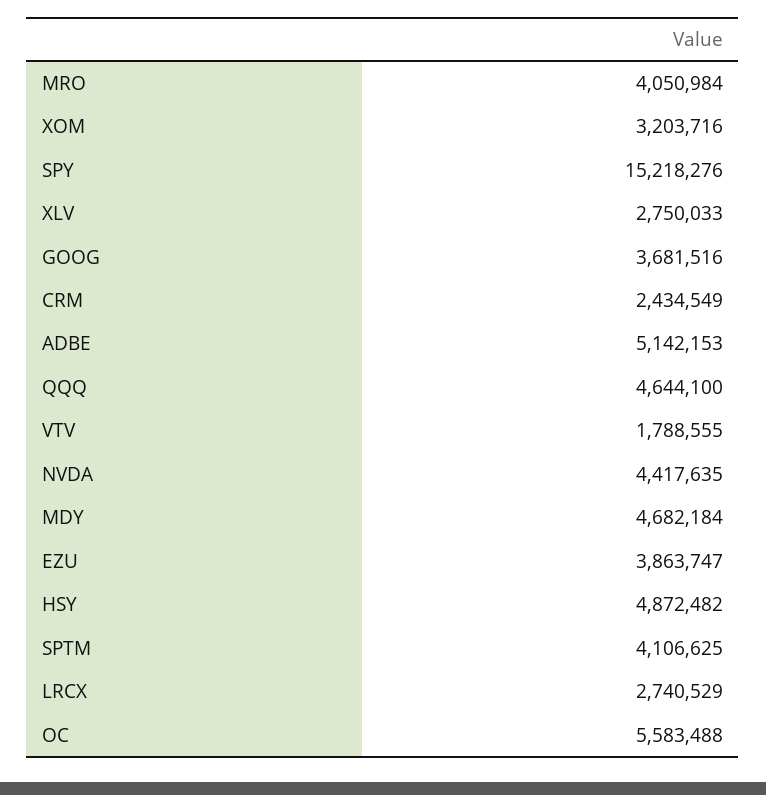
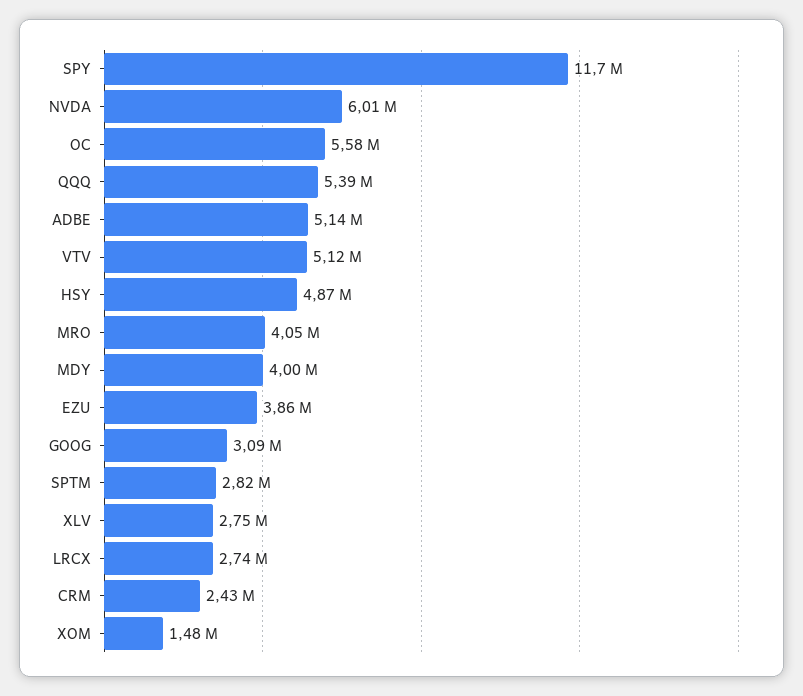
  {
    "MRO": 4050984,
-   "XOM": 3203716,
+   "XOM": 1480000,
-   "SPY": 15218276,
+   "SPY": 11700000,
    "XLV": 2750033,
-   "GOOG": 3681516,
+   "GOOG": 3090000,
    "CRM": 2434549,
    "ADBE": 5142153,
-   "QQQ": 4644100,
+   "QQQ": 5390000,
-   "VTV": 1788555,
+   "VTV": 5120000,
-   "NVDA": 4417635,
+   "NVDA": 6010000,
-   "MDY": 4682184,
+   "MDY": 4000000,
    "EZU": 3863747,
    "HSY": 4872482,
-   "SPTM": 4106625,
+   "SPTM": 2820000,
    "LRCX": 2740529,
    "OC": 5583488
  }

